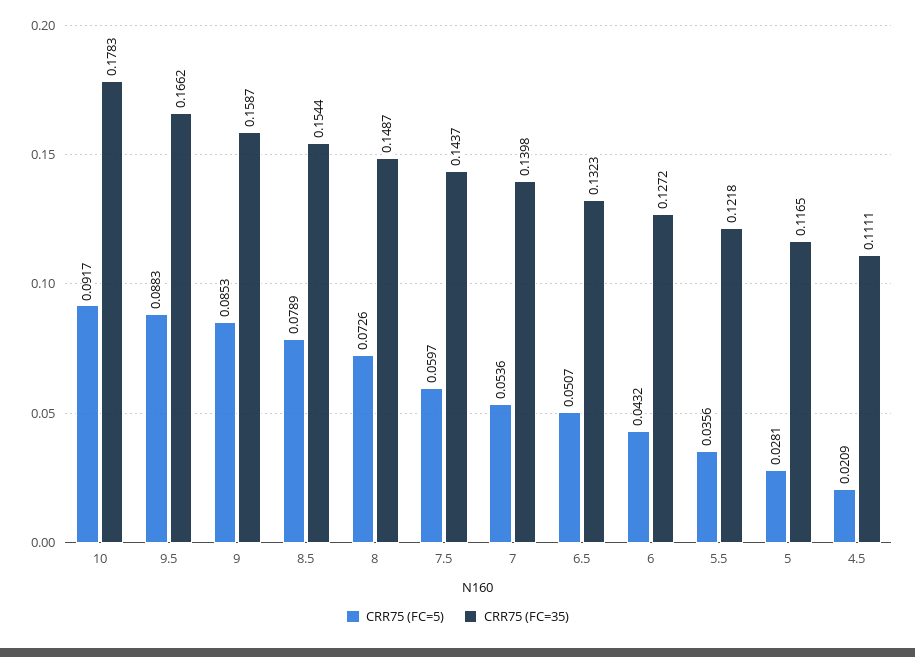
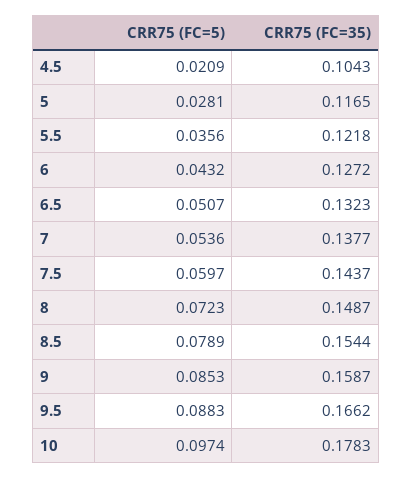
  {
    "CRR75 (FC=5)": {
-     "10": 0.0917,
+     "10": 0.0974,
      "9.5": 0.0883,
      "9": 0.0853,
      "8.5": 0.0789,
-     "8": 0.0726,
+     "8": 0.0723,
      "7.5": 0.0597,
      "7": 0.0536,
      "6.5": 0.0507,
      "6": 0.0432,
      "5.5": 0.0356,
      "5": 0.0281,
      "4.5": 0.0209
    },
    "CRR75 (FC=35)": {
      "10": 0.1783,
      "9.5": 0.1662,
      "9": 0.1587,
      "8.5": 0.1544,
      "8": 0.1487,
      "7.5": 0.1437,
-     "7": 0.1398,
+     "7": 0.1377,
      "6.5": 0.1323,
      "6": 0.1272,
      "5.5": 0.1218,
      "5": 0.1165,
-     "4.5": 0.1111
+     "4.5": 0.1043
    }
  }

